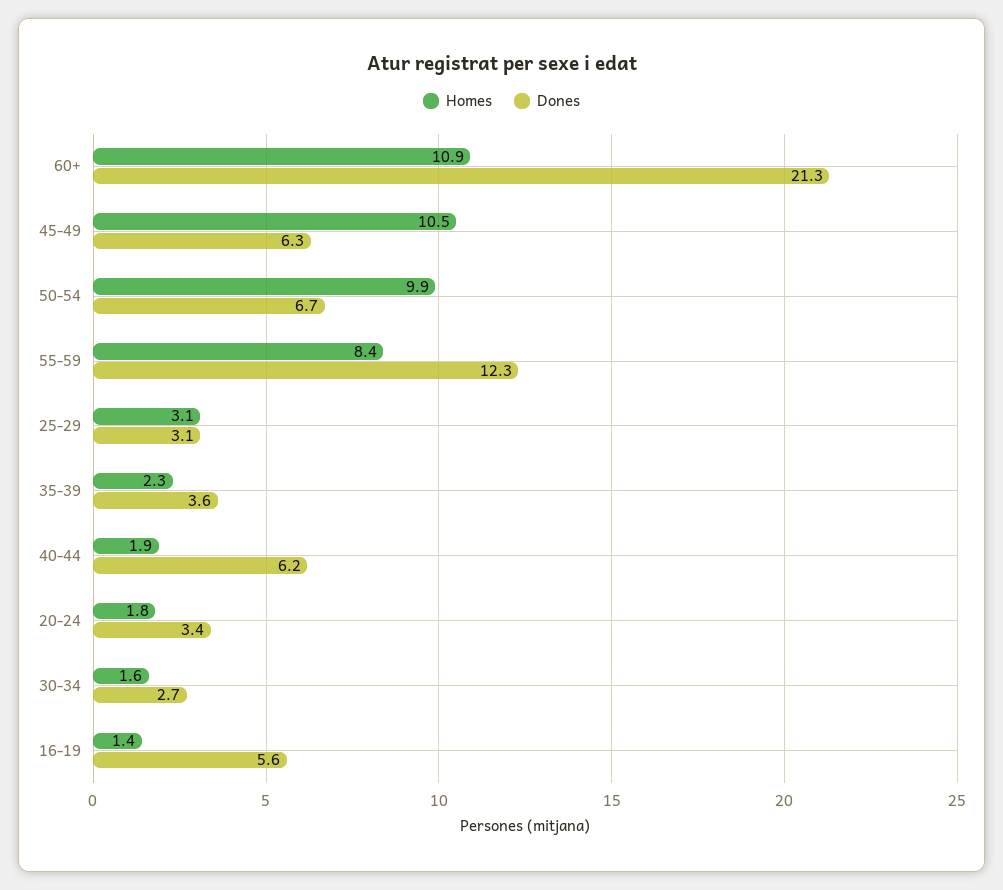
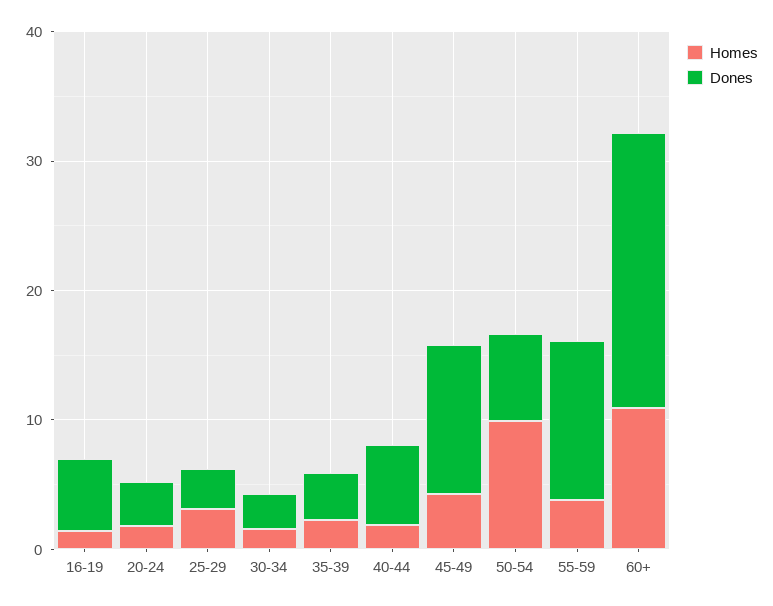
  {
    "Homes": {
      "60+": 10.9,
-     "45-49": 10.5,
+     "45-49": 4,
      "50-54": 9.9,
-     "55-59": 8.4,
+     "55-59": 4,
      "25-29": 3.1,
      "35-39": 2.3,
      "40-44": 1.9,
      "20-24": 1.8,
      "30-34": 1.6,
      "16-19": 1.4
    },
    "Dones": {
      "60+": 21.3,
-     "45-49": 6.3,
+     "45-49": 12,
      "50-54": 6.7,
      "55-59": 12.3,
      "25-29": 3.1,
      "35-39": 3.6,
      "40-44": 6.2,
      "20-24": 3.4,
      "30-34": 2.7,
      "16-19": 5.6
    }
  }

